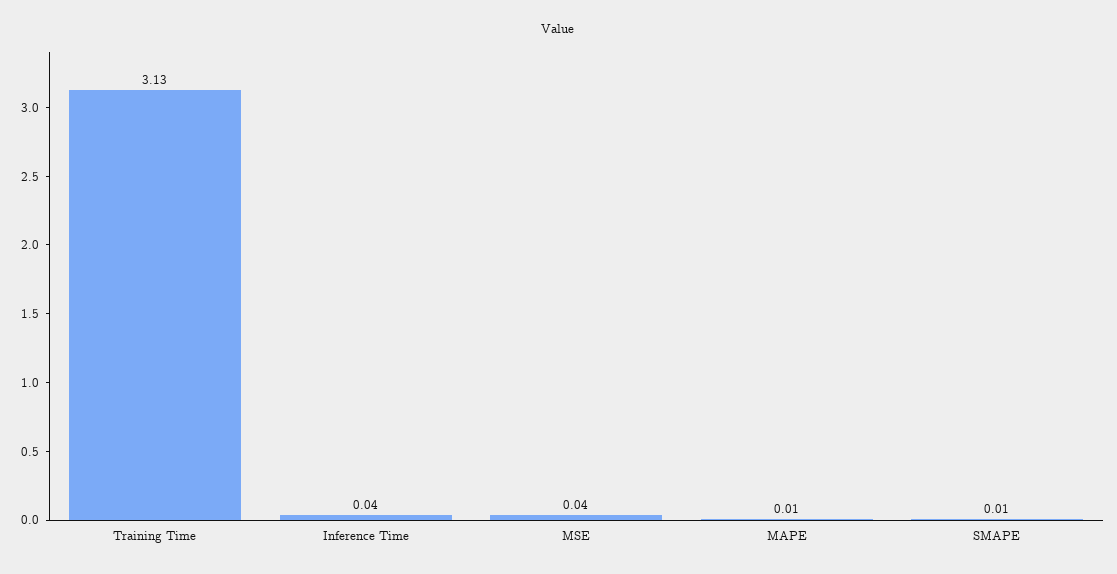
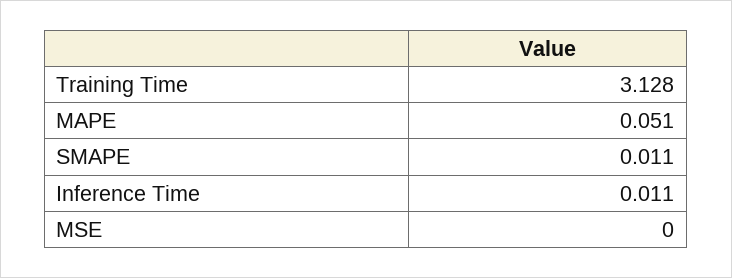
  {
    "Training Time": 3.128,
-   "Inference Time": 0.04,
+   "Inference Time": 0.011,
-   "MSE": 0.04,
+   "MSE": 0,
-   "MAPE": 0.01,
+   "MAPE": 0.051,
    "SMAPE": 0.011
  }

